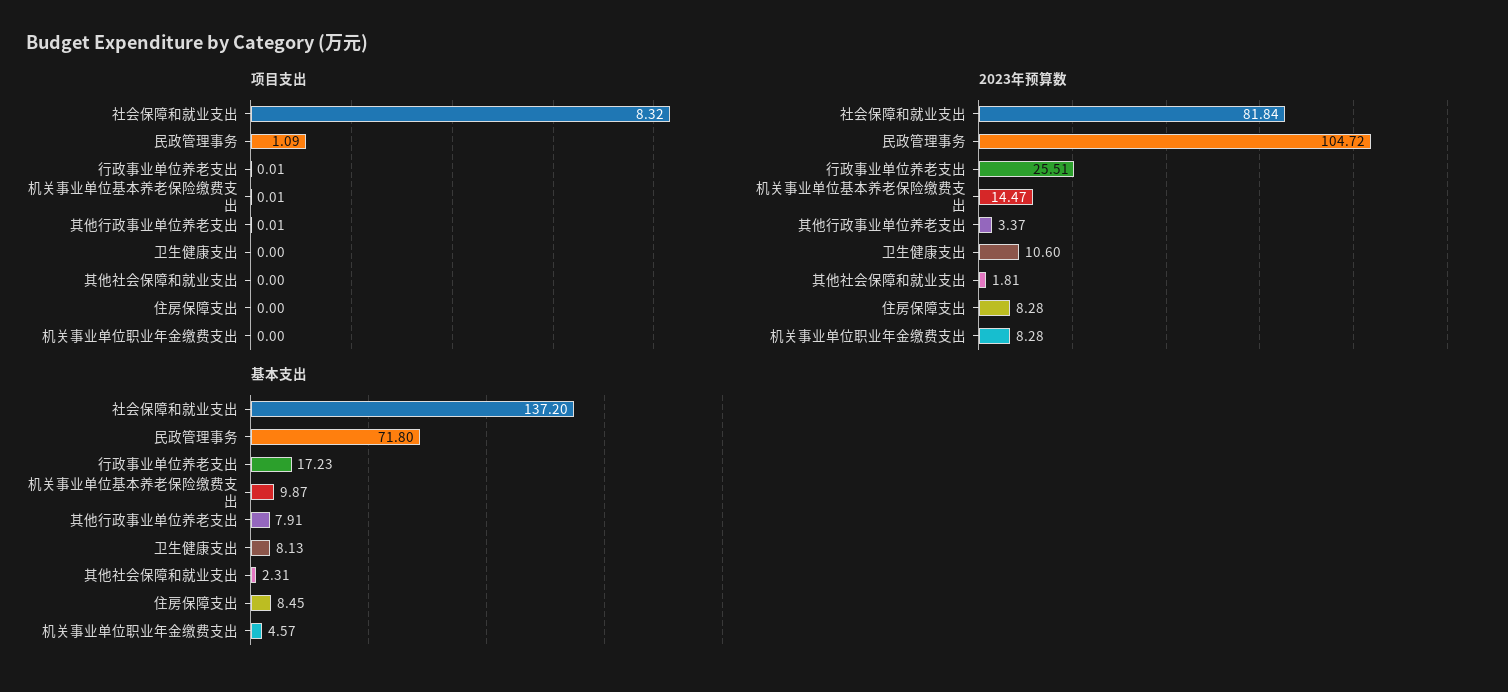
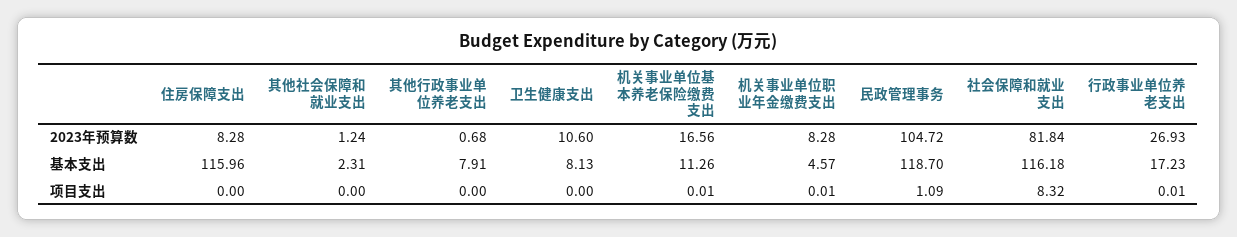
  {
    "项目支出": {
      "社会保障和就业支出": 8.32,
      "民政管理事务": 1.09,
      "行政事业单位养老支出": 0.01,
      "机关事业单位基本养老保险缴费支出": 0.01,
-     "其他行政事业单位养老支出": 0.01,
+     "其他行政事业单位养老支出": 0,
      "卫生健康支出": 0,
      "其他社会保障和就业支出": 0,
      "住房保障支出": 0,
-     "机关事业单位职业年金缴费支出": 0
+     "机关事业单位职业年金缴费支出": 0.01
    },
    "2023年预算数": {
      "社会保障和就业支出": 81.84,
      "民政管理事务": 104.72,
-     "行政事业单位养老支出": 25.51,
+     "行政事业单位养老支出": 26.93,
-     "机关事业单位基本养老保险缴费支出": 14.47,
+     "机关事业单位基本养老保险缴费支出": 16.56,
-     "其他行政事业单位养老支出": 3.37,
+     "其他行政事业单位养老支出": 0.68,
      "卫生健康支出": 10.6,
-     "其他社会保障和就业支出": 1.81,
+     "其他社会保障和就业支出": 1.24,
      "住房保障支出": 8.28,
      "机关事业单位职业年金缴费支出": 8.28
    },
    "基本支出": {
-     "社会保障和就业支出": 137.2,
+     "社会保障和就业支出": 116.18,
-     "民政管理事务": 71.8,
+     "民政管理事务": 118.7,
      "行政事业单位养老支出": 17.23,
-     "机关事业单位基本养老保险缴费支出": 9.87,
+     "机关事业单位基本养老保险缴费支出": 11.26,
      "其他行政事业单位养老支出": 7.91,
      "卫生健康支出": 8.13,
      "其他社会保障和就业支出": 2.31,
-     "住房保障支出": 8.45,
+     "住房保障支出": 115.96,
      "机关事业单位职业年金缴费支出": 4.57
    }
  }

